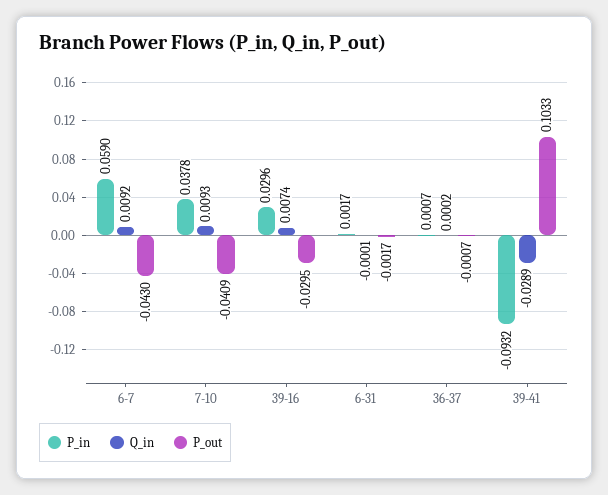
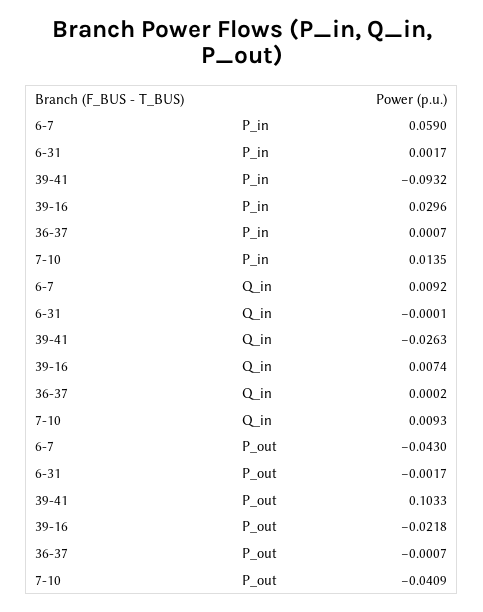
  {
    "P_in": {
      "6-7": 0.059,
-     "7-10": 0.0378,
+     "7-10": 0.0135,
      "39-16": 0.0296,
      "6-31": 0.0017,
      "36-37": 0.0007,
      "39-41": -0.0932
    },
    "Q_in": {
      "6-7": 0.0092,
      "7-10": 0.0093,
      "39-16": 0.0074,
      "6-31": -0.0001,
      "36-37": 0.0002,
-     "39-41": -0.0289
+     "39-41": -0.0263
    },
    "P_out": {
      "6-7": -0.043,
      "7-10": -0.0409,
-     "39-16": -0.0295,
+     "39-16": -0.0218,
      "6-31": -0.0017,
      "36-37": -0.0007,
      "39-41": 0.1033
    }
  }

